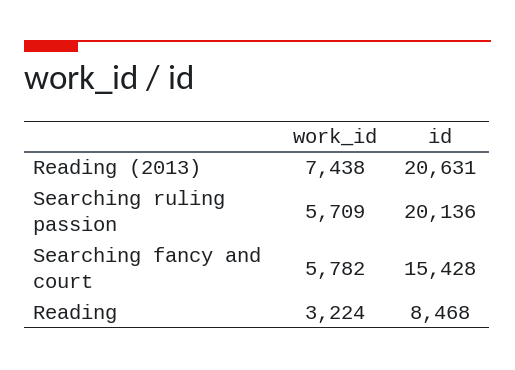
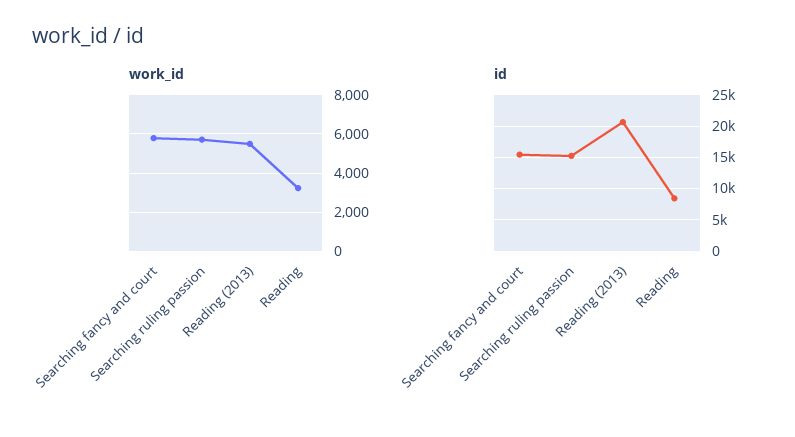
  {
    "work_id": {
-     "Reading (2013)": 7438,
+     "Reading (2013)": 5500,
      "Searching ruling passion": 5709,
      "Searching fancy and court": 5782,
      "Reading": 3224
    },
    "id": {
      "Reading (2013)": 20631,
-     "Searching ruling passion": 20136,
+     "Searching ruling passion": 15000,
      "Searching fancy and court": 15428,
      "Reading": 8468
    }
  }

